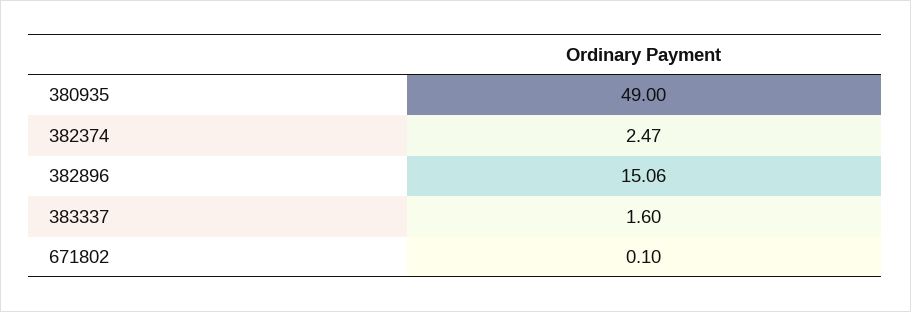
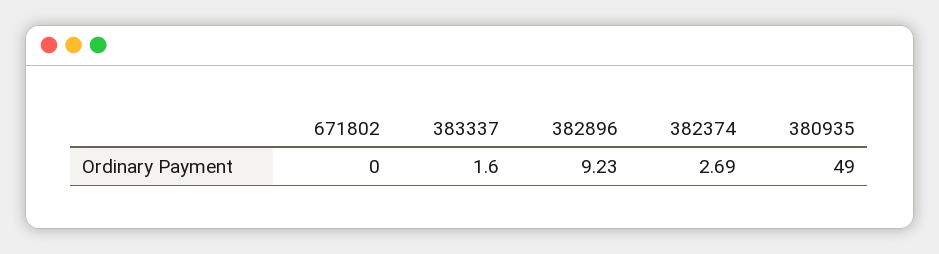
  {
    "380935": 49,
-   "382374": 2.47,
+   "382374": 2.69,
-   "382896": 15.06,
+   "382896": 9.23,
    "383337": 1.6,
-   "671802": 0.1
+   "671802": 0
  }

